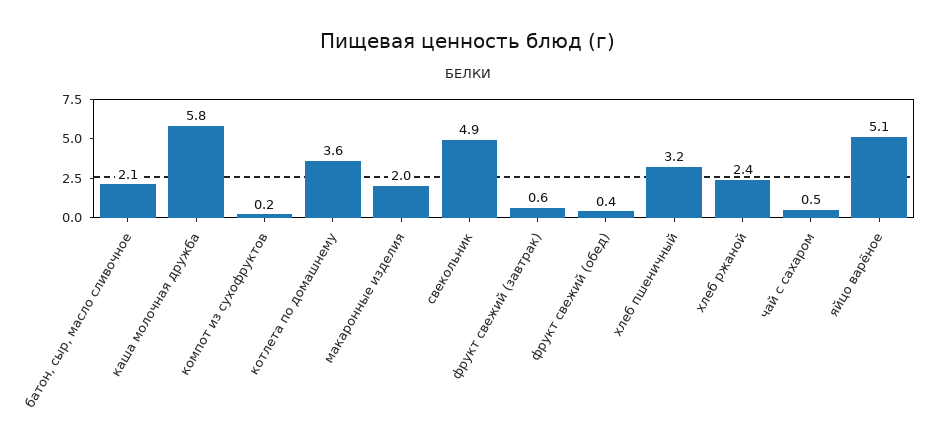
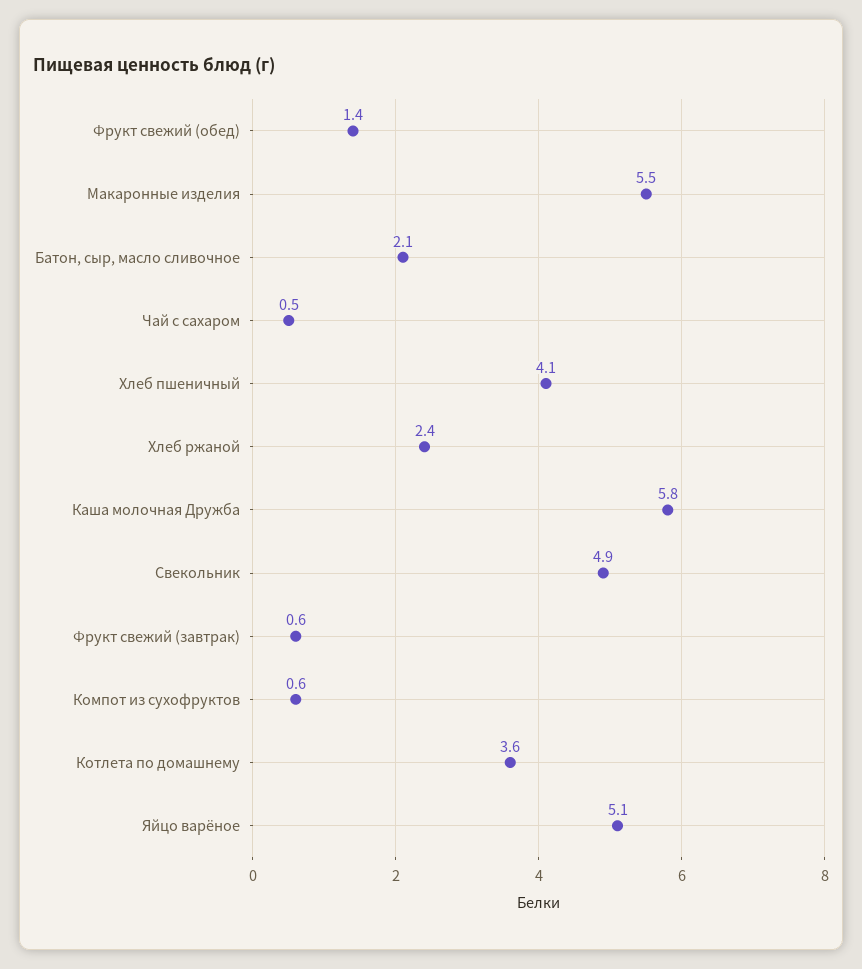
  {
    "батон, сыр, масло сливочное": 2.1,
    "каша молочная дружба": 5.8,
-   "компот из сухофруктов": 0.2,
+   "компот из сухофруктов": 0.6,
    "котлета по домашнему": 3.6,
-   "макаронные изделия": 2,
+   "макаронные изделия": 5.5,
    "свекольник": 4.9,
    "фрукт свежий (завтрак)": 0.6,
-   "фрукт свежий (обед)": 0.4,
+   "фрукт свежий (обед)": 1.4,
-   "хлеб пшеничный": 3.2,
+   "хлеб пшеничный": 4.1,
    "хлеб ржаной": 2.4,
    "чай с сахаром": 0.5,
    "яйцо варёное": 5.1
  }

